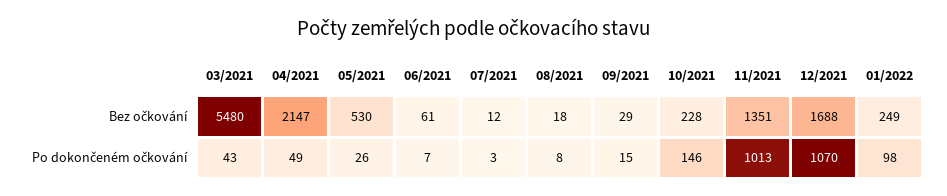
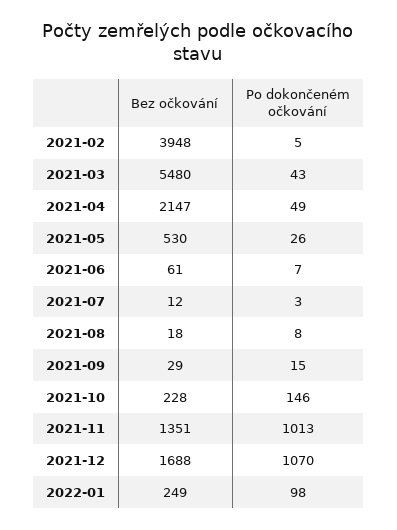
  {
    "03/2021": {
      "Bez očkování": 5480,
      "Po dokončeném očkování": 43
    },
    "04/2021": {
      "Bez očkování": 2147,
      "Po dokončeném očkování": 49
    },
    "05/2021": {
      "Bez očkování": 530,
      "Po dokončeném očkování": 26
    },
    "06/2021": {
      "Bez očkování": 61,
      "Po dokončeném očkování": 7
    },
    "07/2021": {
      "Bez očkování": 12,
      "Po dokončeném očkování": 3
    },
    "08/2021": {
      "Bez očkování": 18,
      "Po dokončeném očkování": 8
    },
    "09/2021": {
      "Bez očkování": 29,
      "Po dokončeném očkování": 15
    },
    "10/2021": {
      "Bez očkování": 228,
      "Po dokončeném očkování": 146
    },
    "11/2021": {
      "Bez očkování": 1351,
      "Po dokončeném očkování": 1013
    },
    "12/2021": {
      "Bez očkování": 1688,
      "Po dokončeném očkování": 1070
    },
    "01/2022": {
      "Bez očkování": 249,
      "Po dokončeném očkování": 98
-   }
+   },
+   "2021-02": {
+     "Bez očkování": 3948,
+     "Po dokončeném očkování": 5
+   }
  }

